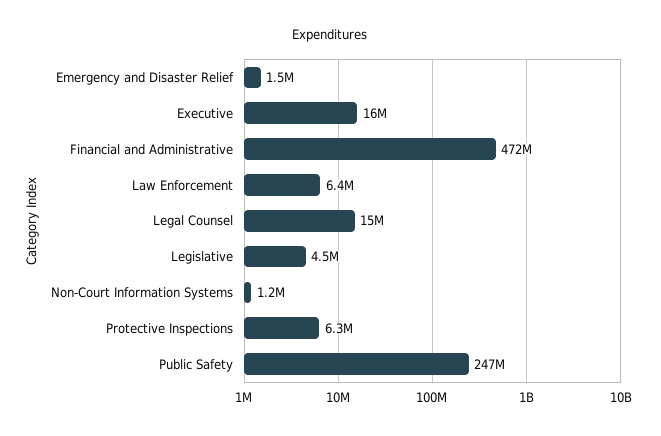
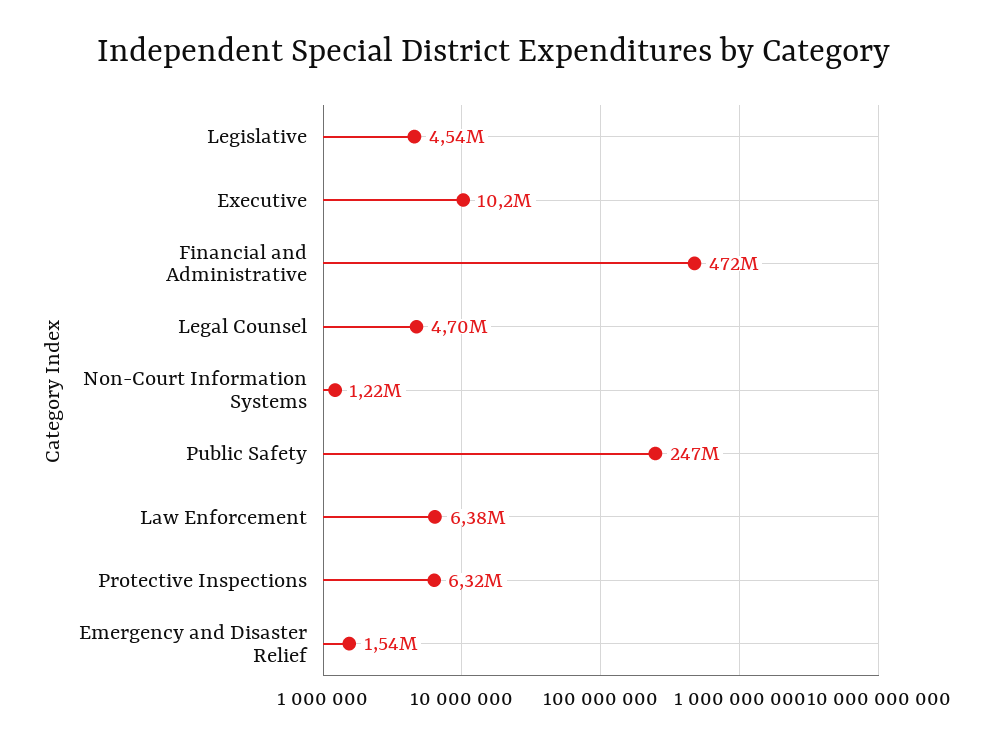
  {
    "Emergency and Disaster Relief": 1540000,
-   "Executive": 16000000,
+   "Executive": 10200000,
    "Financial and Administrative": 472000000,
    "Law Enforcement": 6380000,
-   "Legal Counsel": 15000000,
+   "Legal Counsel": 4700000,
    "Legislative": 4540000,
    "Non-Court Information Systems": 1220000,
    "Protective Inspections": 6320000,
    "Public Safety": 247000000
  }

